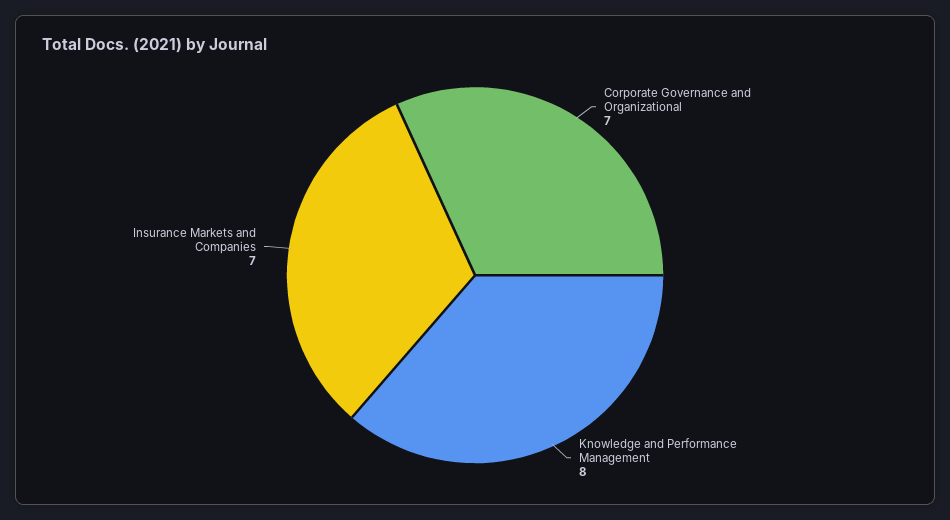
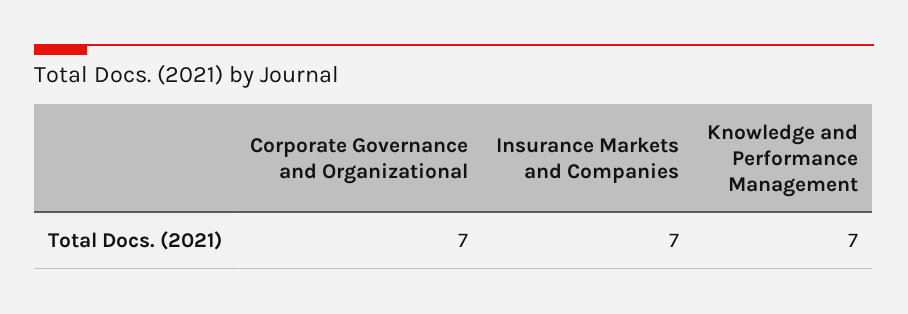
  {
    "Corporate Governance and Organizational": 7,
-   "Knowledge and Performance Management": 8,
+   "Knowledge and Performance Management": 7,
    "Insurance Markets and Companies": 7
  }

